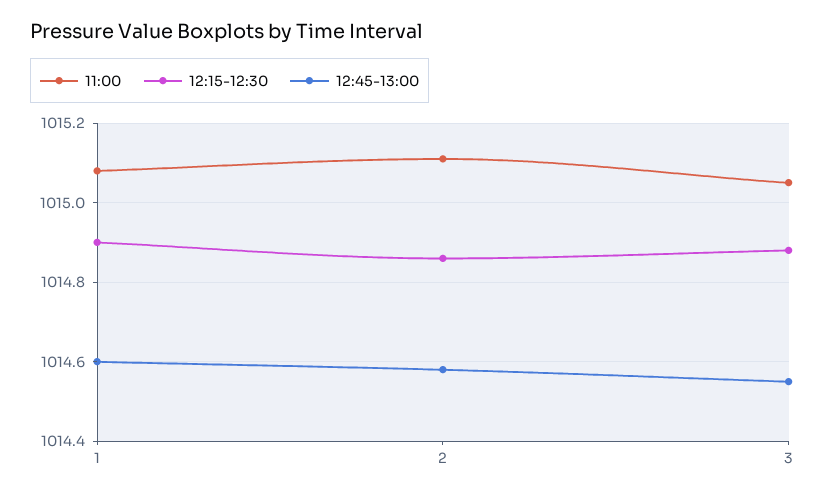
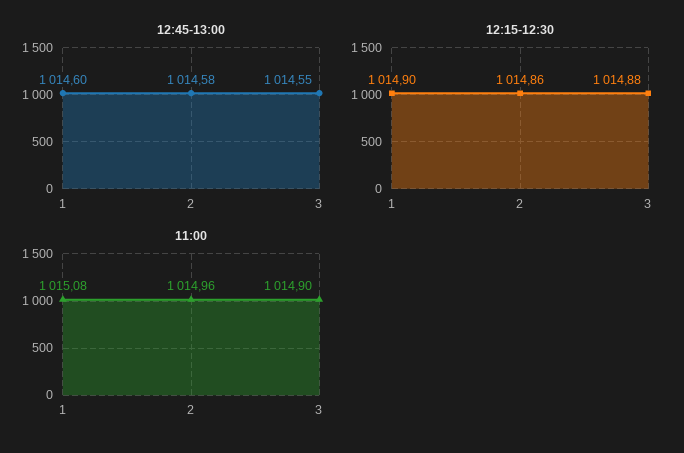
  {
    "11:00": {
      "1": 1015.08,
-     "2": 1015.1,
+     "2": 1014.96,
-     "3": 1015.05
+     "3": 1014.9
    },
    "12:15-12:30": {
      "1": 1014.9,
      "2": 1014.86,
      "3": 1014.88
    },
    "12:45-13:00": {
      "1": 1014.6,
      "2": 1014.58,
      "3": 1014.55
    }
  }

